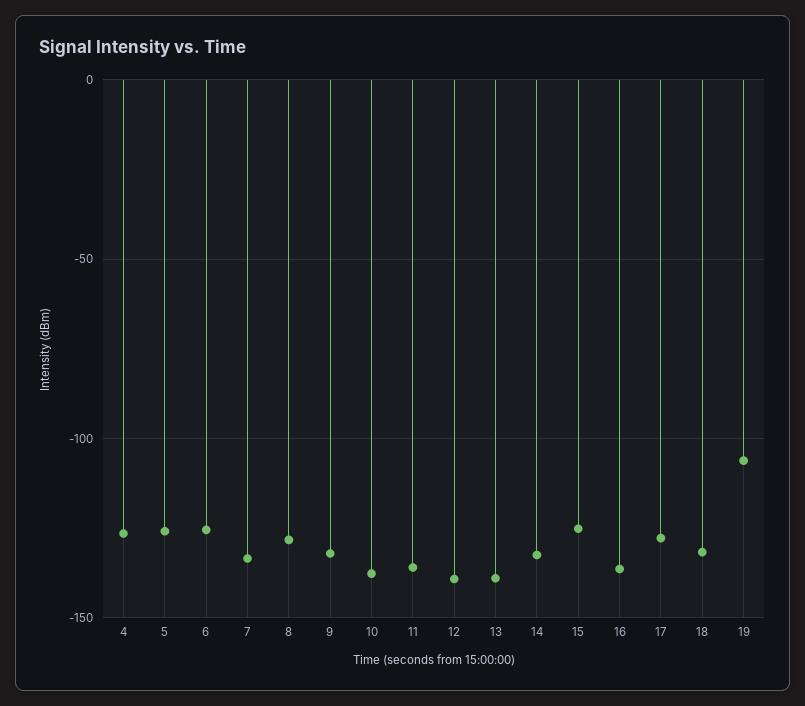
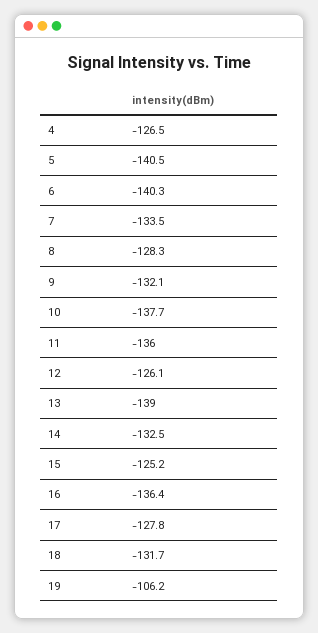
  {
    "4": -126.5,
-   "5": -125,
+   "5": -140.5,
-   "6": -125,
+   "6": -140.3,
    "7": -133.5,
    "8": -128.3,
    "9": -132.1,
    "10": -137.7,
    "11": -136,
-   "12": -140,
+   "12": -126.1,
    "13": -139,
    "14": -132.5,
    "15": -125.2,
    "16": -136.4,
    "17": -127.8,
    "18": -131.7,
    "19": -106.2
  }

